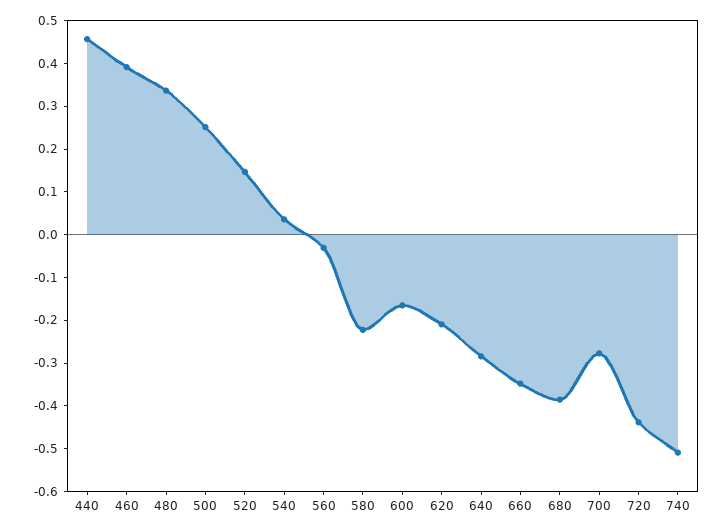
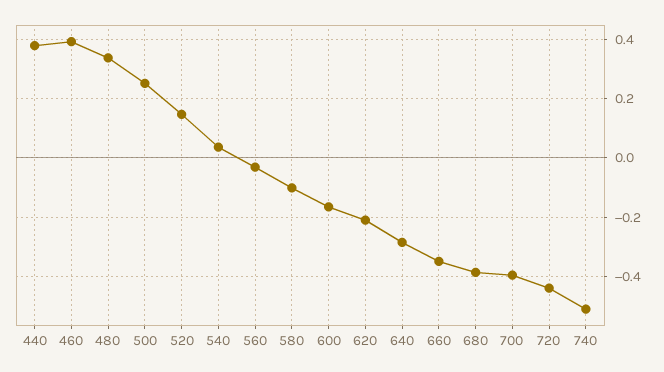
  {
-   "440": 0.46,
+   "440": 0.375,
    "460": 0.4,
    "480": 0.34,
    "500": 0.26,
    "520": 0.14,
    "540": 0.04,
    "560": -0.04,
-   "580": -0.22,
+   "580": -0.1,
    "600": -0.16,
    "620": -0.2,
    "640": -0.28,
    "660": -0.34,
    "680": -0.38,
-   "700": -0.28,
+   "700": -0.4,
    "720": -0.44,
    "740": -0.5
  }

